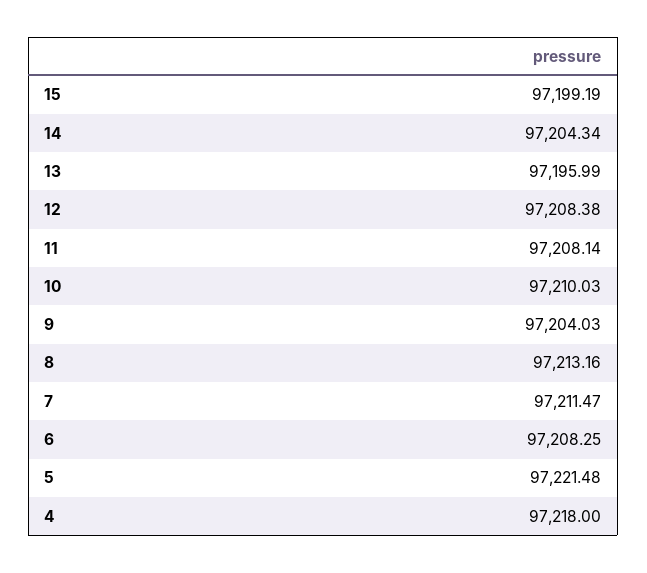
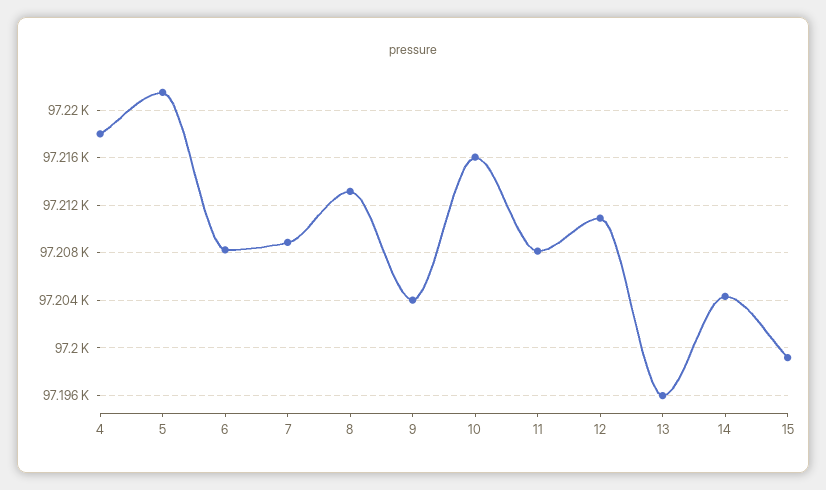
  {
    "15": 97199.19,
    "14": 97204.34,
    "13": 97195.99,
-   "12": 97208.38,
+   "12": 97211,
    "11": 97208.14,
-   "10": 97210.03,
+   "10": 97216,
    "9": 97204.03,
    "8": 97213.16,
-   "7": 97211.47,
+   "7": 97209,
    "6": 97208.25,
    "5": 97221.48,
    "4": 97218
  }

